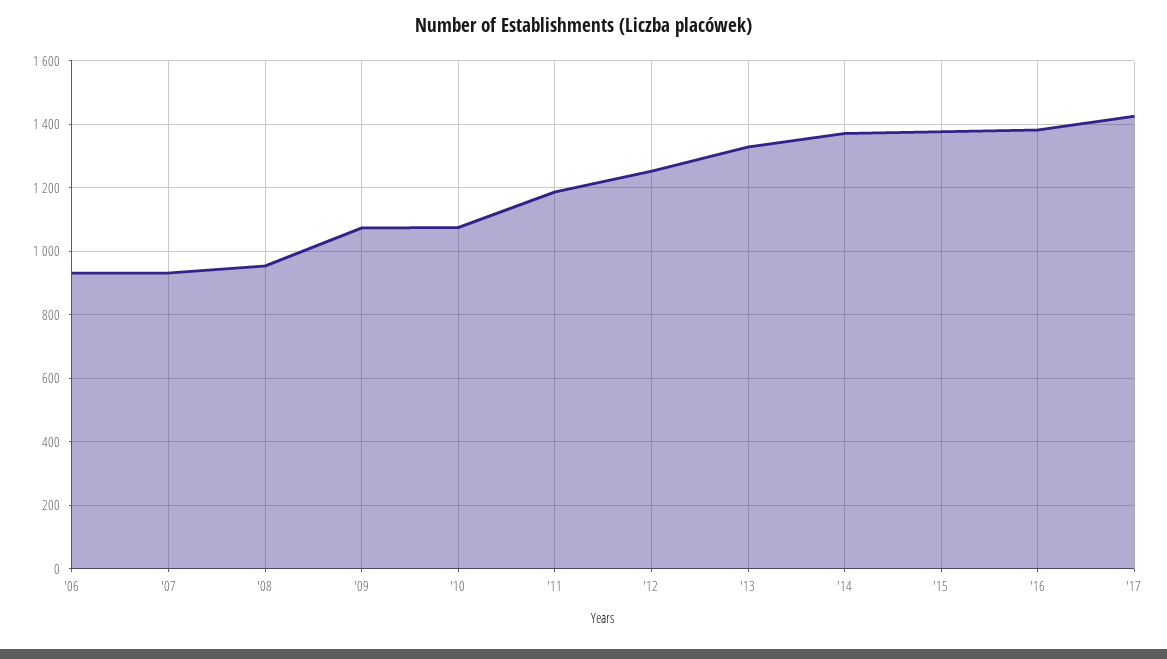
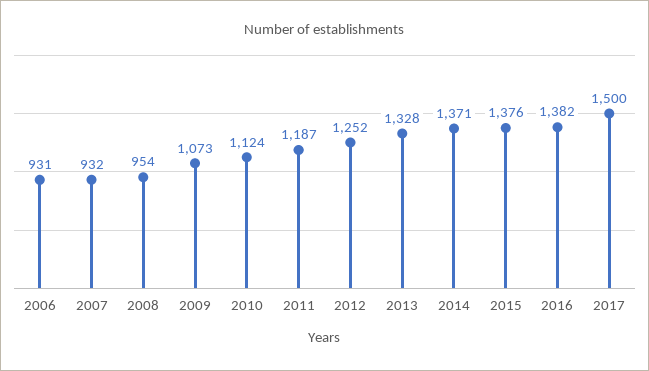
  {
    "'06": 931,
    "'07": 932,
    "'08": 954,
    "'09": 1073,
-   "'10": 1080,
+   "'10": 1124,
    "'11": 1187,
    "'12": 1252,
    "'13": 1328,
    "'14": 1371,
    "'15": 1376,
    "'16": 1382,
-   "'17": 1420
+   "'17": 1500
  }

